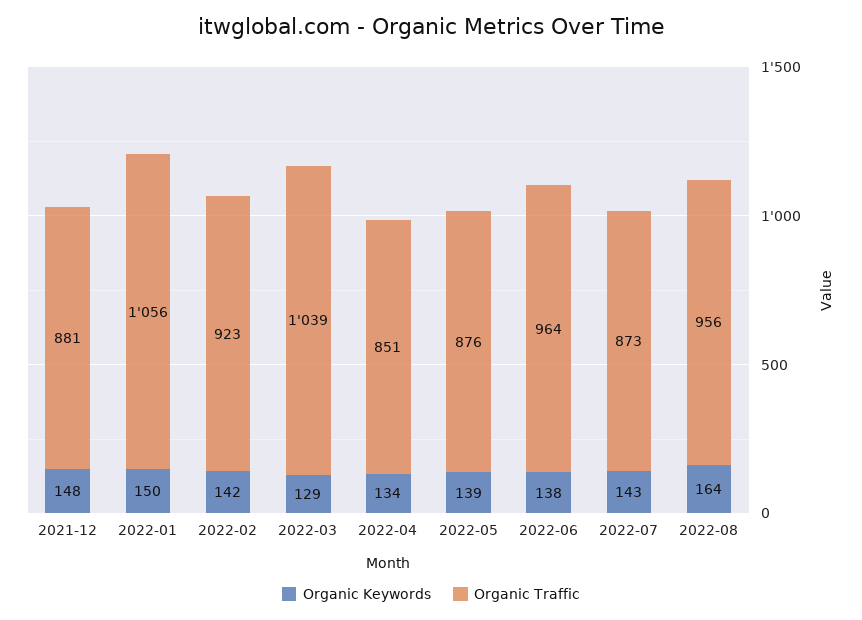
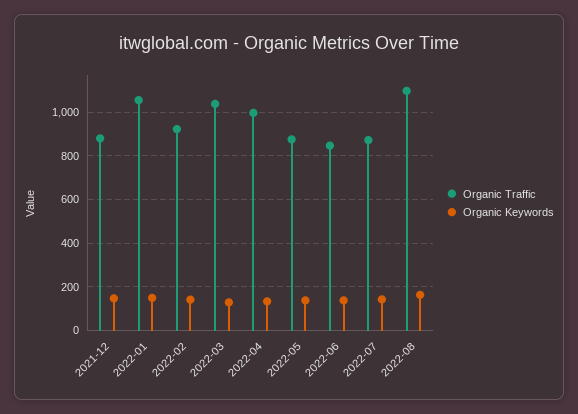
  {
    "Organic Keywords": {
      "2021-12": 148,
      "2022-01": 150,
      "2022-02": 142,
      "2022-03": 129,
      "2022-04": 134,
      "2022-05": 139,
      "2022-06": 138,
      "2022-07": 143,
      "2022-08": 164
    },
    "Organic Traffic": {
      "2021-12": 881,
      "2022-01": 1056,
      "2022-02": 923,
      "2022-03": 1039,
-     "2022-04": 851,
+     "2022-04": 1000,
      "2022-05": 876,
-     "2022-06": 964,
+     "2022-06": 850,
      "2022-07": 873,
-     "2022-08": 956
+     "2022-08": 1100
    }
  }

